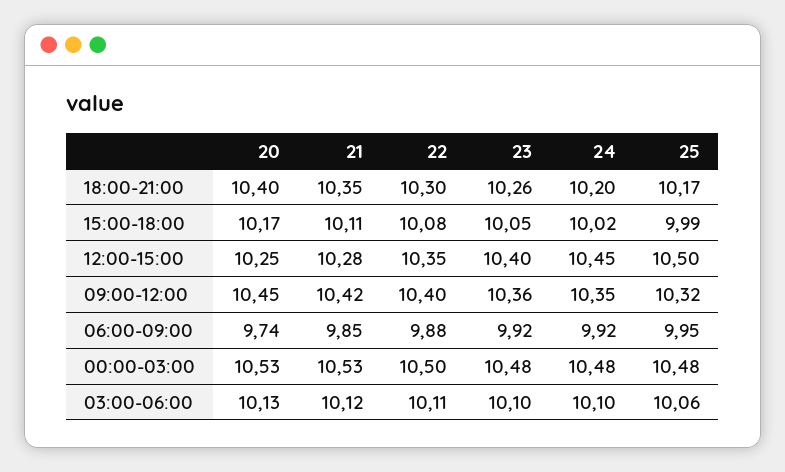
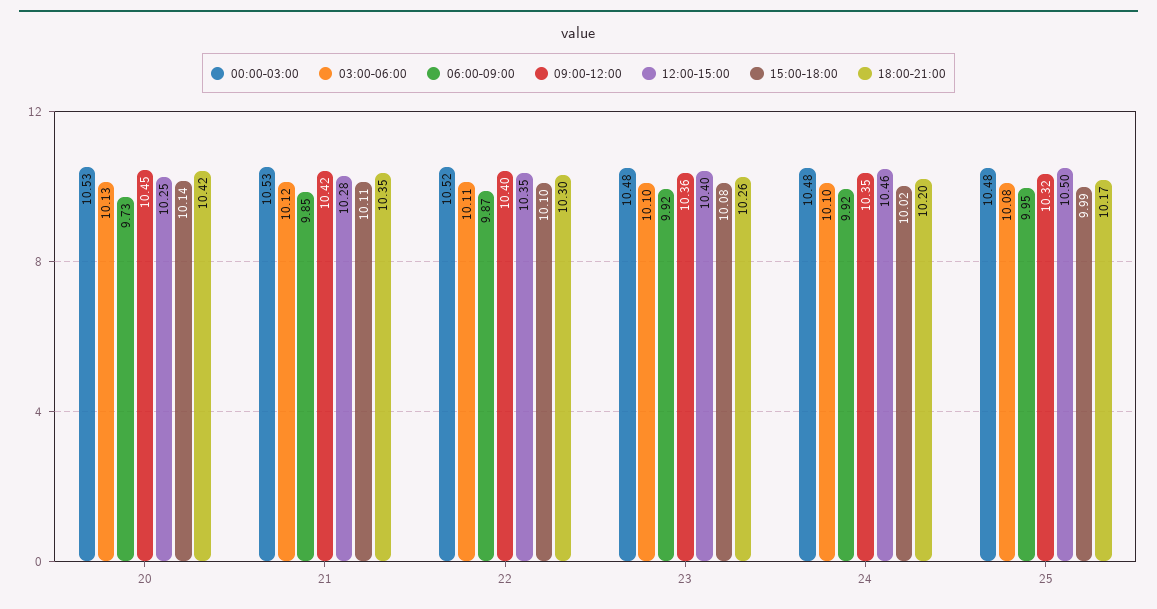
  {
    "18:00-21:00": {
-     "20": 10.4,
+     "20": 10.42,
      "21": 10.35,
      "22": 10.3,
      "23": 10.26,
      "24": 10.2,
      "25": 10.17
    },
    "15:00-18:00": {
-     "20": 10.17,
+     "20": 10.14,
      "21": 10.11,
-     "22": 10.08,
+     "22": 10.1,
-     "23": 10.05,
+     "23": 10.08,
      "24": 10.02,
      "25": 9.99
    },
    "12:00-15:00": {
      "20": 10.25,
      "21": 10.28,
      "22": 10.35,
      "23": 10.4,
-     "24": 10.45,
+     "24": 10.46,
      "25": 10.5
    },
    "09:00-12:00": {
      "20": 10.45,
      "21": 10.42,
      "22": 10.4,
      "23": 10.36,
      "24": 10.35,
      "25": 10.32
    },
    "06:00-09:00": {
-     "20": 9.74,
+     "20": 9.73,
      "21": 9.85,
-     "22": 9.88,
+     "22": 9.87,
      "23": 9.92,
      "24": 9.92,
      "25": 9.95
    },
    "00:00-03:00": {
      "20": 10.53,
      "21": 10.53,
-     "22": 10.5,
+     "22": 10.52,
      "23": 10.48,
      "24": 10.48,
      "25": 10.48
    },
    "03:00-06:00": {
      "20": 10.13,
      "21": 10.12,
      "22": 10.11,
      "23": 10.1,
      "24": 10.1,
-     "25": 10.06
+     "25": 10.08
    }
  }

